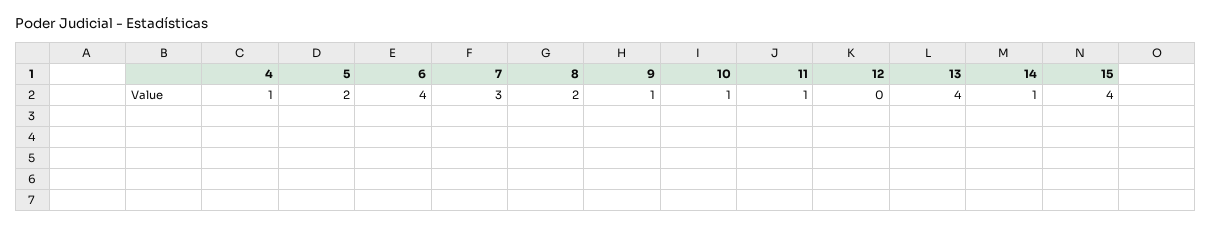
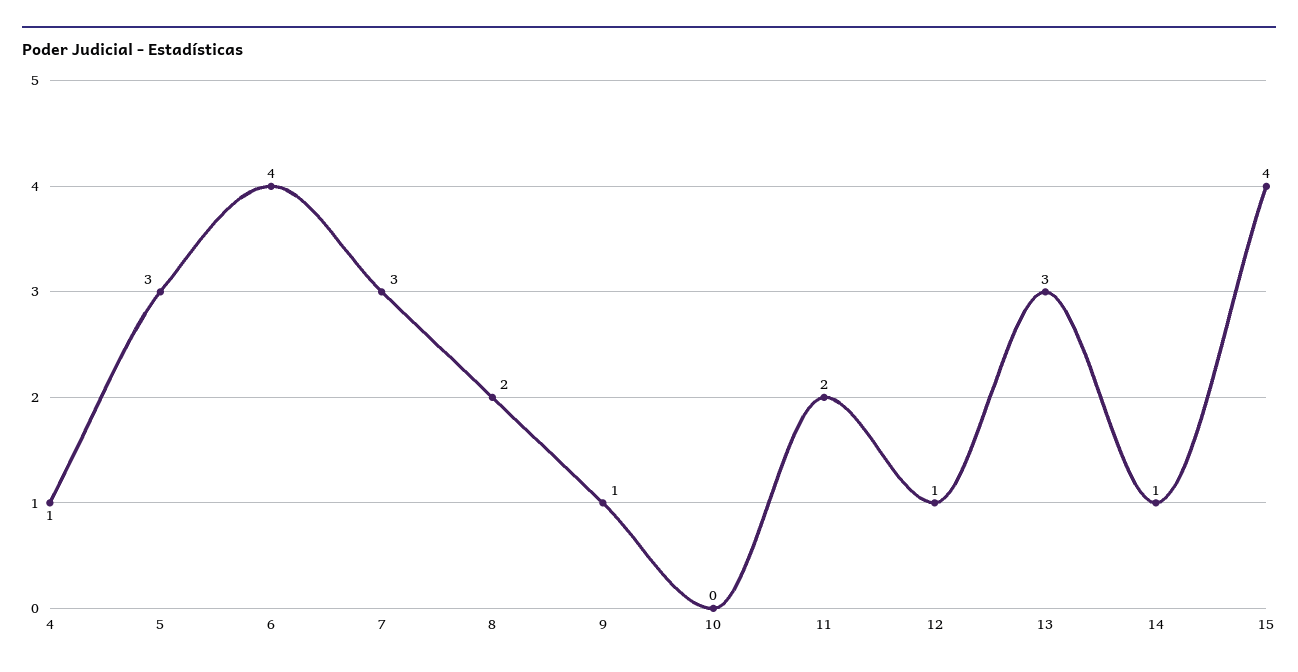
  {
    "4": 1,
-   "5": 2,
+   "5": 3,
    "6": 4,
    "7": 3,
    "8": 2,
    "9": 1,
-   "10": 1,
+   "10": 0,
-   "11": 1,
+   "11": 2,
-   "12": 0,
+   "12": 1,
-   "13": 4,
+   "13": 3,
    "14": 1,
    "15": 4
  }

